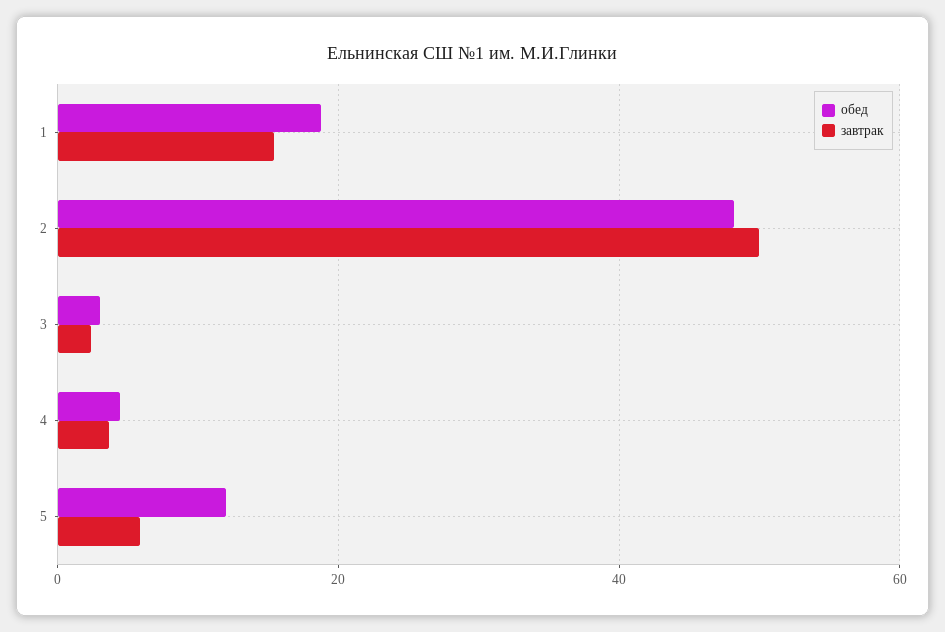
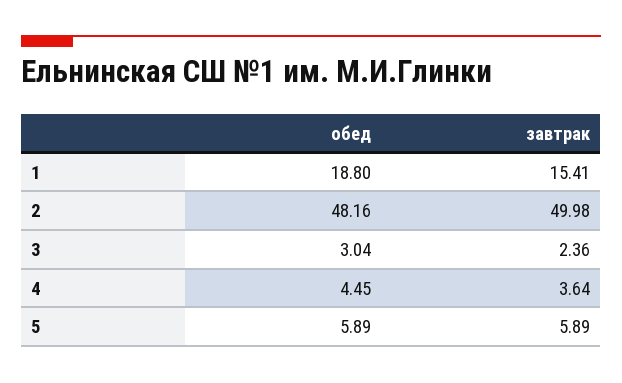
  {
    "обед": {
      "1": 18.8,
      "2": 48.16,
      "3": 3.04,
      "4": 4.45,
-     "5": 12
+     "5": 5.89
    },
    "завтрак": {
      "1": 15.41,
      "2": 49.98,
      "3": 2.36,
      "4": 3.64,
      "5": 5.89
    }
  }

